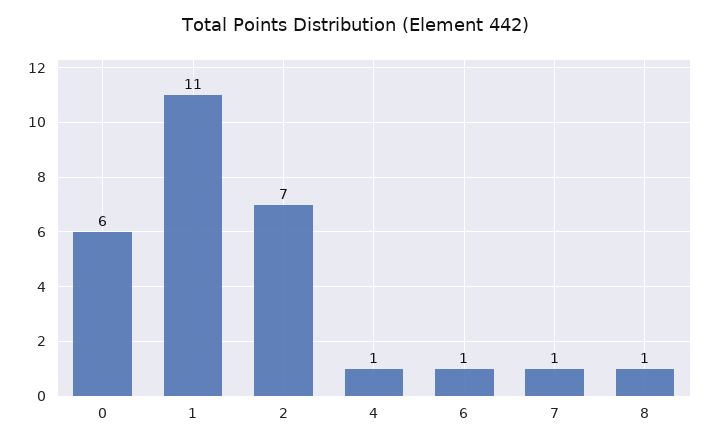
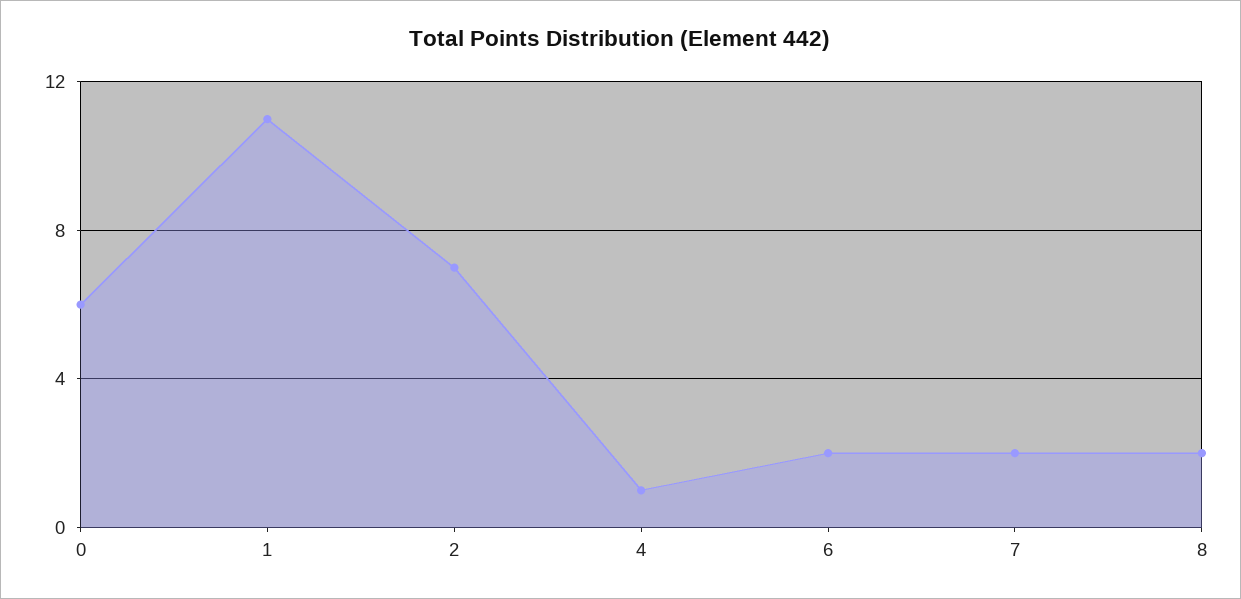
  {
    "0": 6,
    "1": 11,
    "2": 7,
    "4": 1,
-   "6": 1,
+   "6": 2,
-   "7": 1,
+   "7": 2,
-   "8": 1
+   "8": 2
  }

